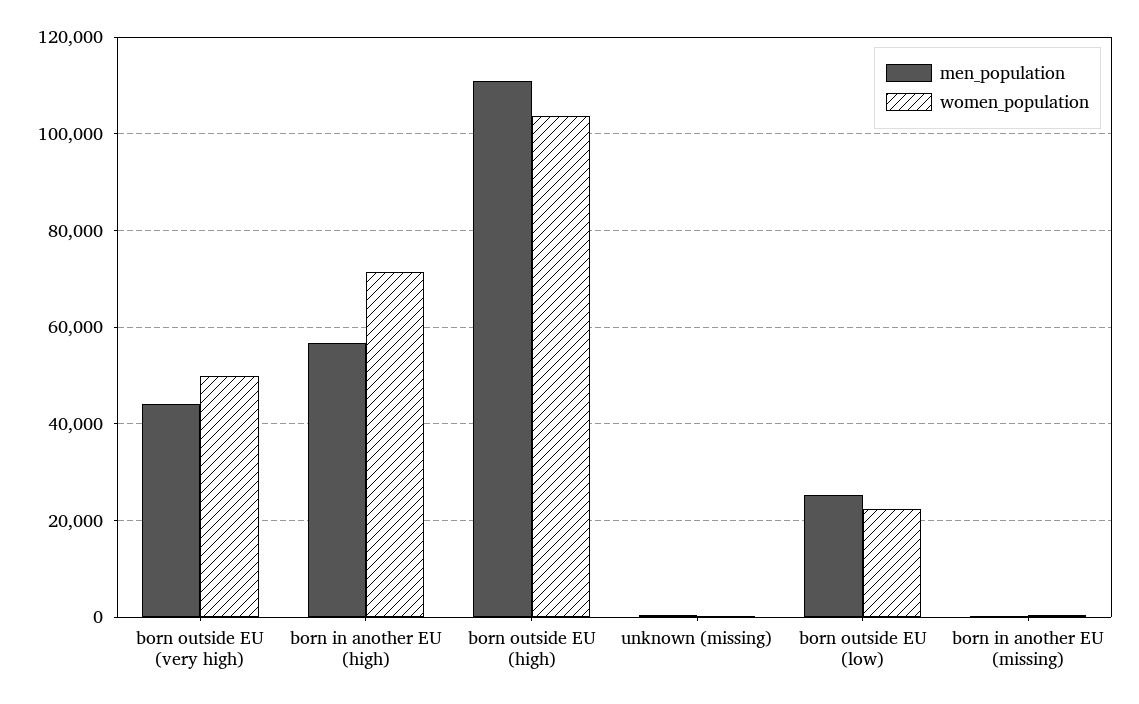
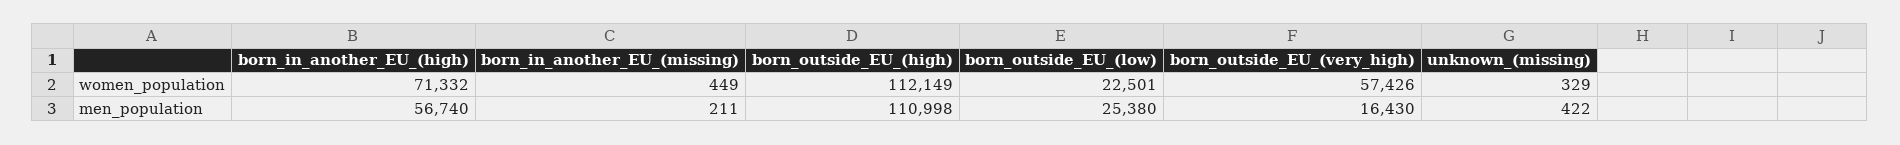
  {
    "men_population": {
-     "born outside EU (very high)": 44000,
+     "born outside EU (very high)": 16430,
      "born in another EU (high)": 56740,
      "born outside EU (high)": 110998,
      "unknown (missing)": 422,
      "born outside EU (low)": 25380,
      "born in another EU (missing)": 211
    },
    "women_population": {
-     "born outside EU (very high)": 50000,
+     "born outside EU (very high)": 57426,
      "born in another EU (high)": 71332,
-     "born outside EU (high)": 104000,
+     "born outside EU (high)": 112149,
      "unknown (missing)": 329,
      "born outside EU (low)": 22501,
      "born in another EU (missing)": 449
    }
  }

